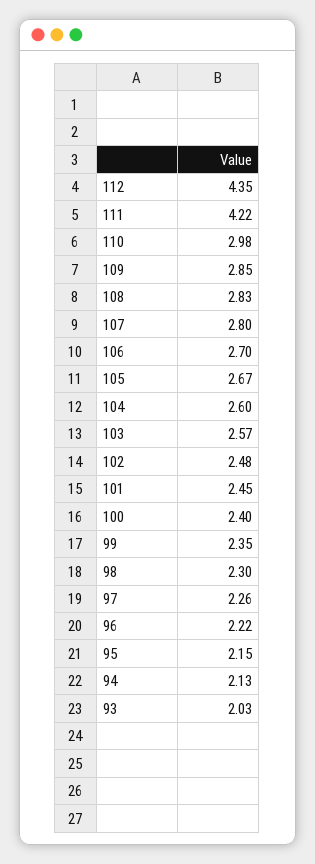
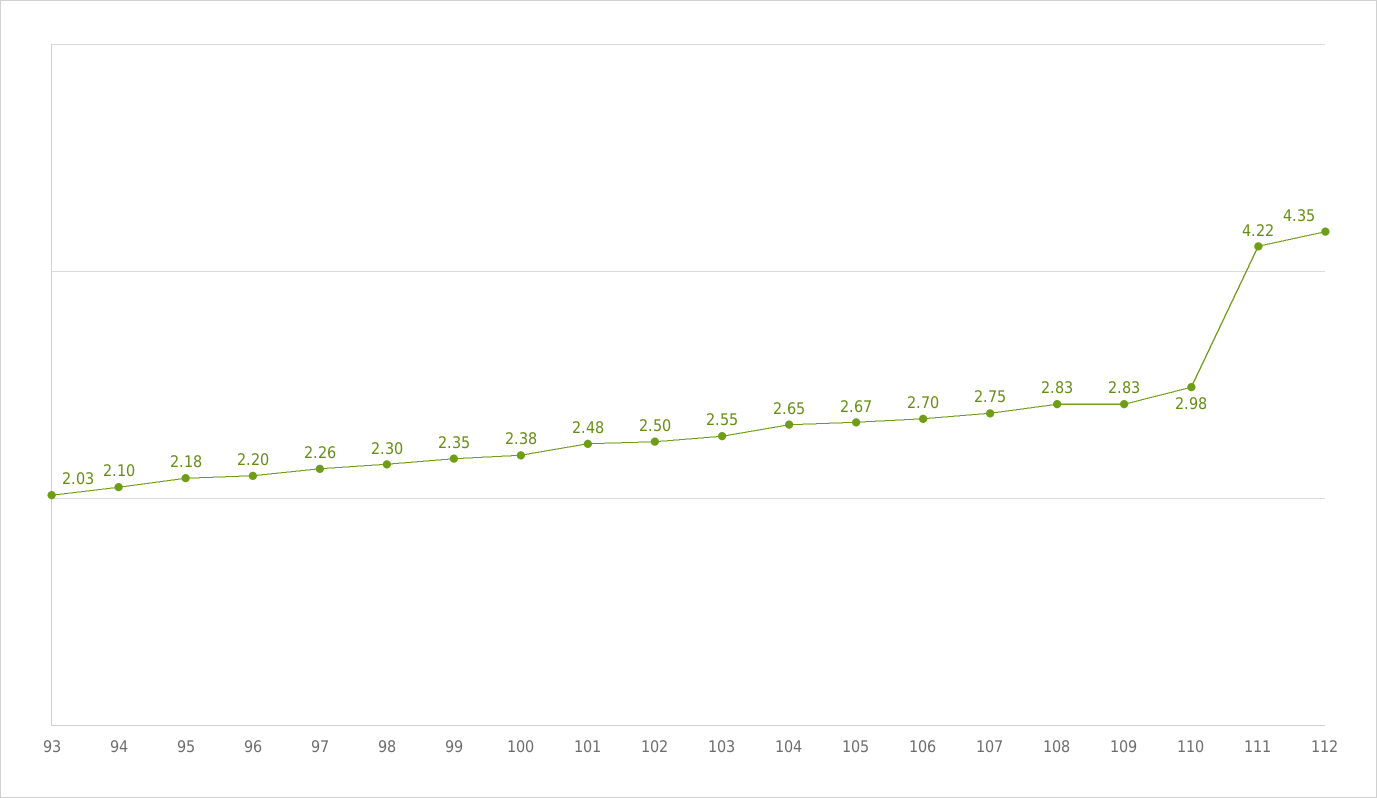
  {
    "112": 4.35,
    "111": 4.22,
    "110": 2.98,
-   "109": 2.85,
+   "109": 2.83,
    "108": 2.83,
-   "107": 2.8,
+   "107": 2.75,
    "106": 2.7,
    "105": 2.67,
-   "104": 2.6,
+   "104": 2.65,
-   "103": 2.57,
+   "103": 2.55,
-   "102": 2.48,
+   "102": 2.5,
-   "101": 2.45,
+   "101": 2.48,
-   "100": 2.4,
+   "100": 2.38,
    "99": 2.35,
    "98": 2.3,
    "97": 2.26,
-   "96": 2.22,
+   "96": 2.2,
-   "95": 2.15,
+   "95": 2.18,
-   "94": 2.13,
+   "94": 2.1,
    "93": 2.03
  }

